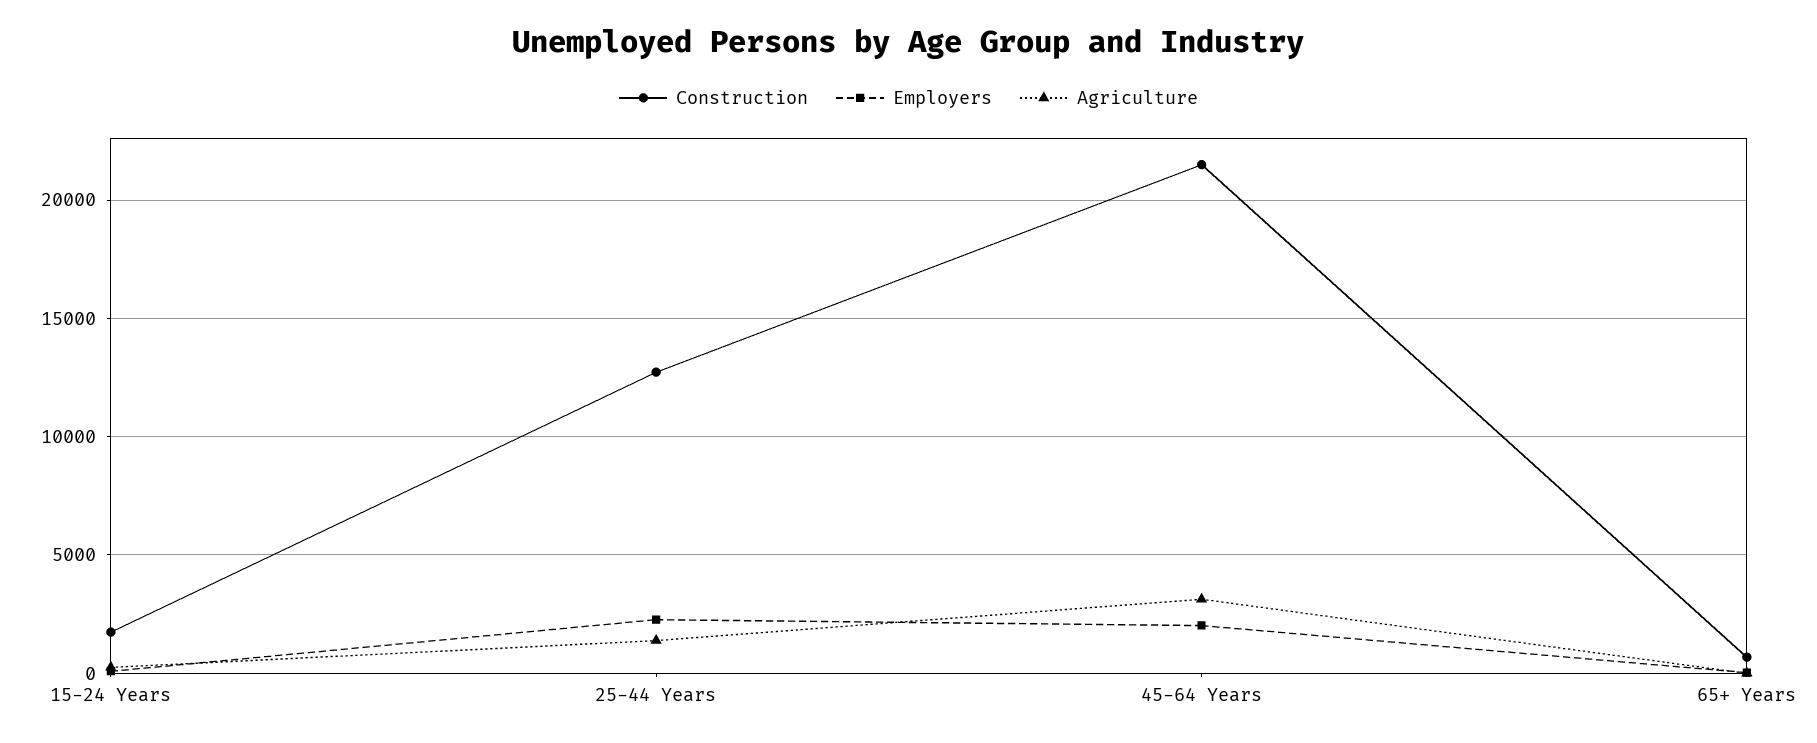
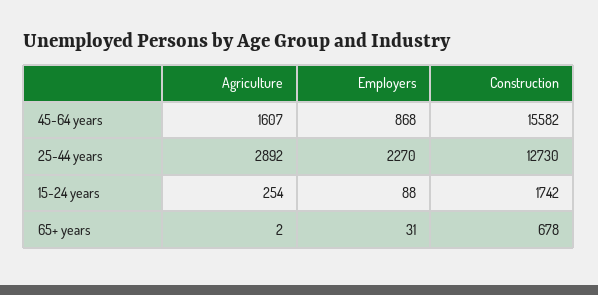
  {
    "Construction": {
      "15-24 Years": 1742,
      "25-44 Years": 12730,
-     "45-64 Years": 21500,
+     "45-64 Years": 15582,
      "65+ Years": 678
    },
    "Employers": {
      "15-24 Years": 88,
      "25-44 Years": 2270,
-     "45-64 Years": 2000,
+     "45-64 Years": 868,
      "65+ Years": 31
    },
    "Agriculture": {
      "15-24 Years": 254,
-     "25-44 Years": 1500,
+     "25-44 Years": 2892,
-     "45-64 Years": 3000,
+     "45-64 Years": 1607,
      "65+ Years": 2
    }
  }

